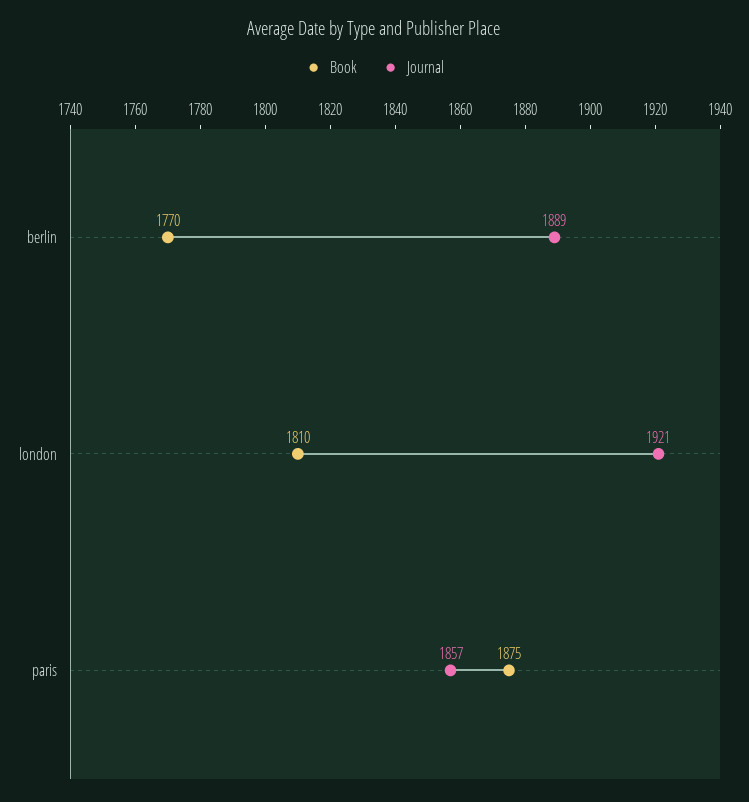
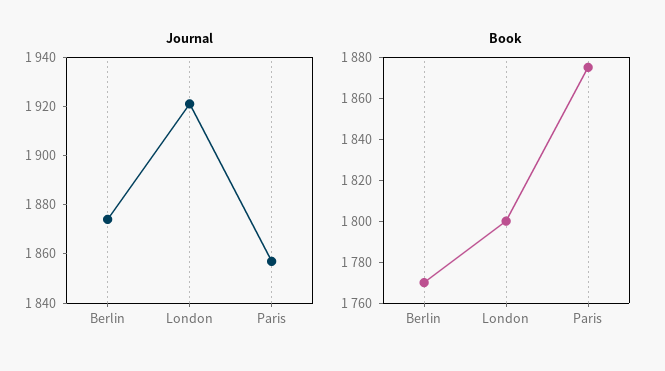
  {
    "Book": {
      "berlin": 1770,
-     "london": 1810,
+     "london": 1800,
      "paris": 1875
    },
    "Journal": {
-     "berlin": 1889,
+     "berlin": 1875,
      "london": 1921,
      "paris": 1857
    }
  }

